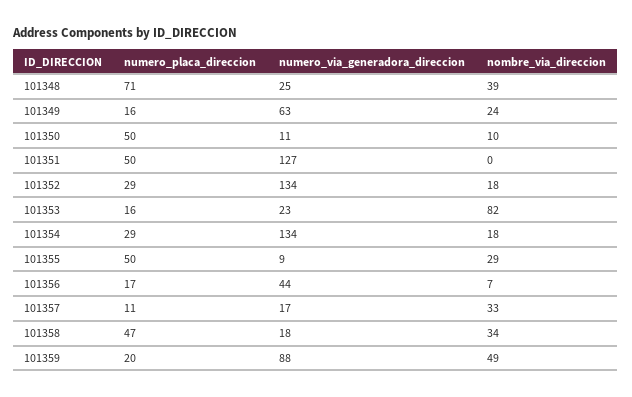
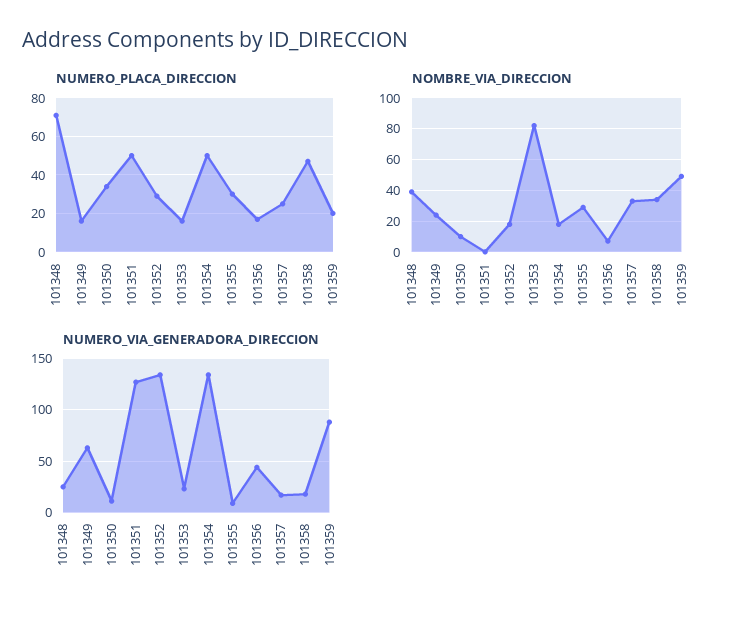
  {
    "numero_placa_direccion": {
      "101348": 71,
      "101349": 16,
-     "101350": 50,
+     "101350": 35,
      "101351": 50,
      "101352": 29,
      "101353": 16,
-     "101354": 29,
+     "101354": 50,
-     "101355": 50,
+     "101355": 30,
      "101356": 17,
-     "101357": 11,
+     "101357": 25,
      "101358": 47,
      "101359": 20
    },
    "numero_via_generadora_direccion": {
      "101348": 25,
      "101349": 63,
      "101350": 11,
      "101351": 127,
      "101352": 134,
      "101353": 23,
      "101354": 134,
      "101355": 9,
      "101356": 44,
      "101357": 17,
      "101358": 18,
      "101359": 88
    },
    "nombre_via_direccion": {
      "101348": 39,
      "101349": 24,
      "101350": 10,
      "101351": 0,
      "101352": 18,
      "101353": 82,
      "101354": 18,
      "101355": 29,
      "101356": 7,
      "101357": 33,
      "101358": 34,
      "101359": 49
    }
  }

